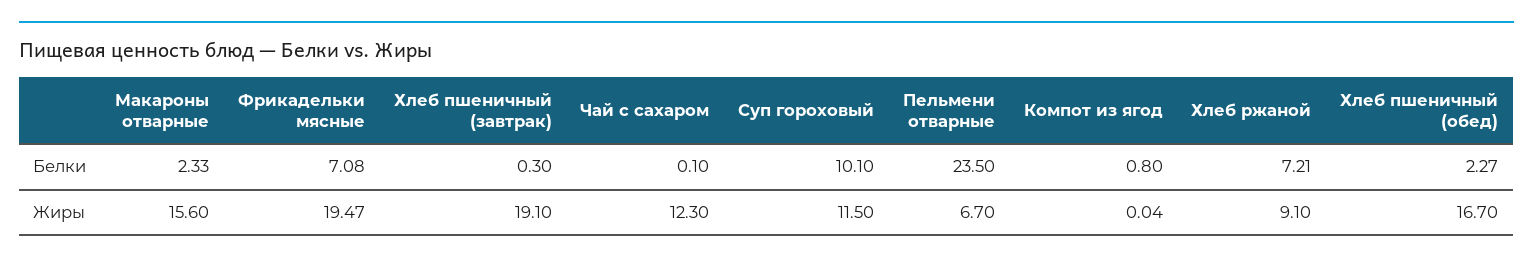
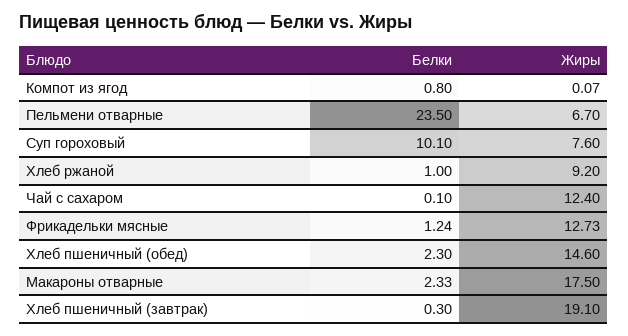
  {
    "Макароны отварные": {
      "Белки": 2.33,
-     "Жиры": 15.6
+     "Жиры": 17.5
    },
    "Фрикадельки мясные": {
-     "Белки": 7.08,
+     "Белки": 1.24,
-     "Жиры": 19.47
+     "Жиры": 12.73
    },
    "Хлеб пшеничный (завтрак)": {
      "Белки": 0.3,
      "Жиры": 19.1
    },
    "Чай с сахаром": {
      "Белки": 0.1,
-     "Жиры": 12.3
+     "Жиры": 12.4
    },
    "Суп гороховый": {
      "Белки": 10.1,
-     "Жиры": 11.5
+     "Жиры": 7.6
    },
    "Пельмени отварные": {
      "Белки": 23.5,
      "Жиры": 6.7
    },
    "Компот из ягод": {
      "Белки": 0.8,
-     "Жиры": 0.04
+     "Жиры": 0.07
    },
    "Хлеб ржаной": {
-     "Белки": 7.21,
+     "Белки": 1,
-     "Жиры": 9.1
+     "Жиры": 9.2
    },
    "Хлеб пшеничный (обед)": {
-     "Белки": 2.27,
+     "Белки": 2.3,
-     "Жиры": 16.7
+     "Жиры": 14.6
    }
  }

